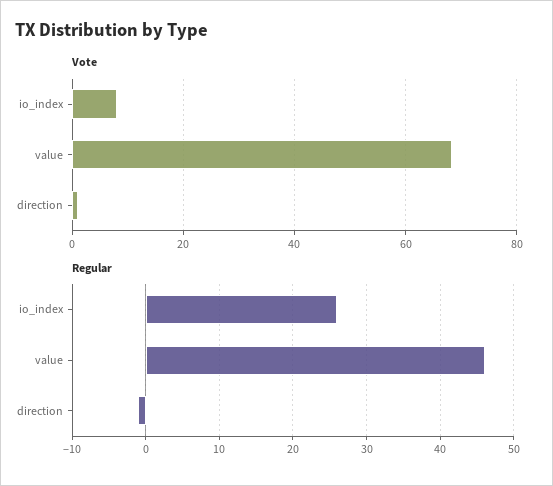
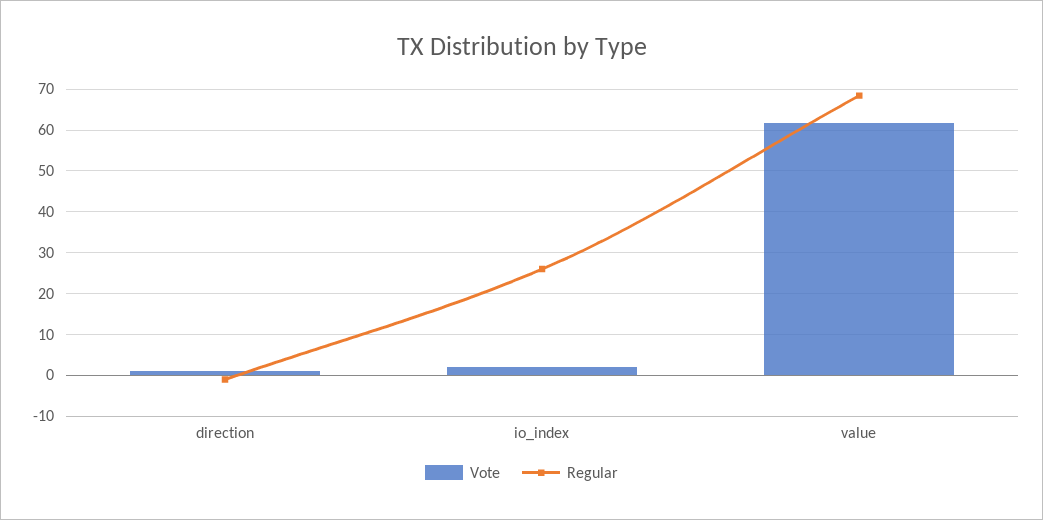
  {
    "Vote": {
-     "io_index": 8,
+     "io_index": 2,
-     "value": 68,
+     "value": 62,
      "direction": 2
    },
    "Regular": {
      "io_index": 26,
-     "value": 46,
+     "value": 68,
      "direction": -1
    }
  }

